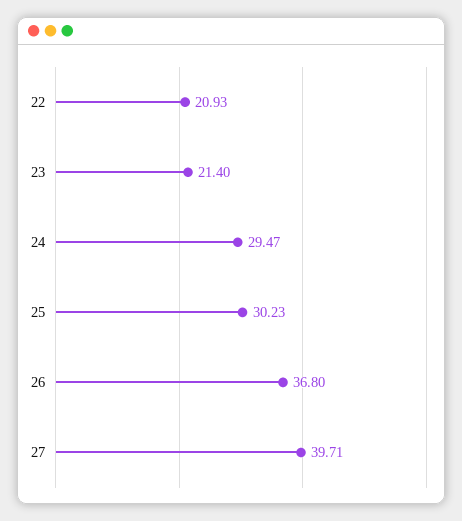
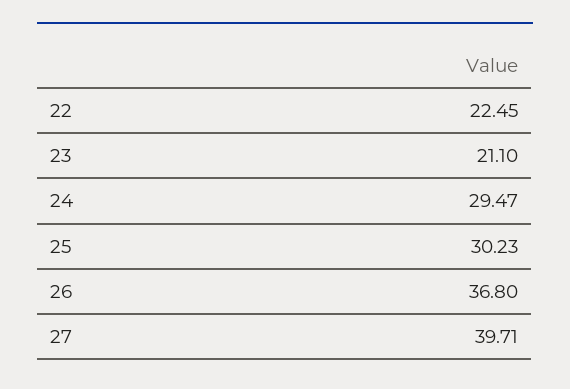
  {
-   "22": 20.93,
+   "22": 22.45,
-   "23": 21.4,
+   "23": 21.1,
    "24": 29.47,
    "25": 30.23,
    "26": 36.8,
    "27": 39.71
  }

